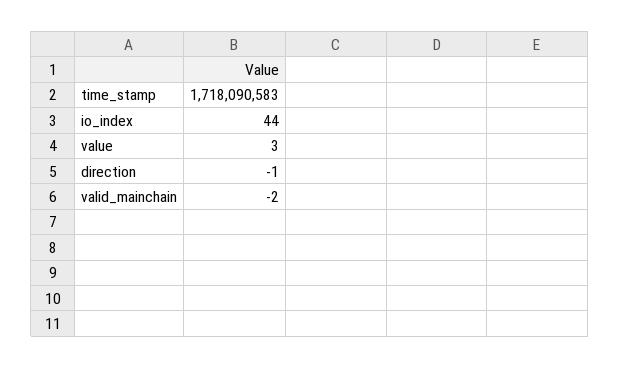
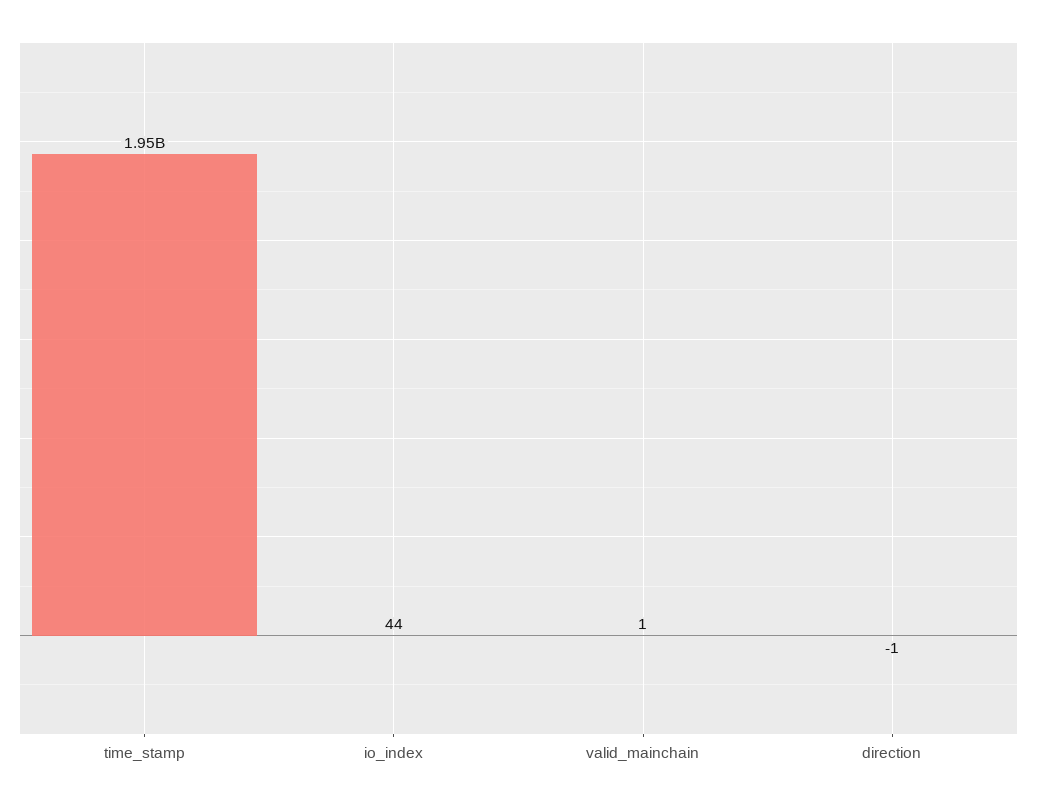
  {
-   "time_stamp": 1718090583,
+   "time_stamp": 1950000000,
    "io_index": 44,
-   "value": 3,
    "direction": -1,
-   "valid_mainchain": -2
+   "valid_mainchain": 1
  }

